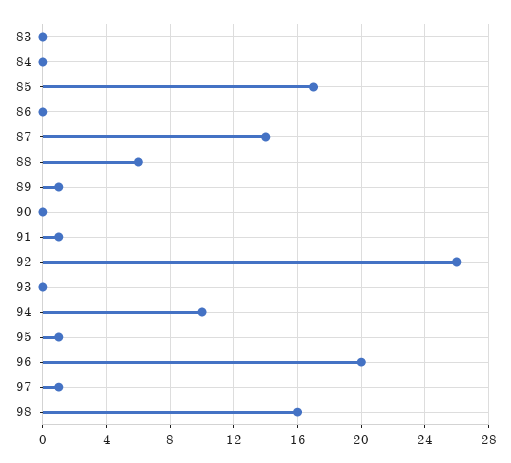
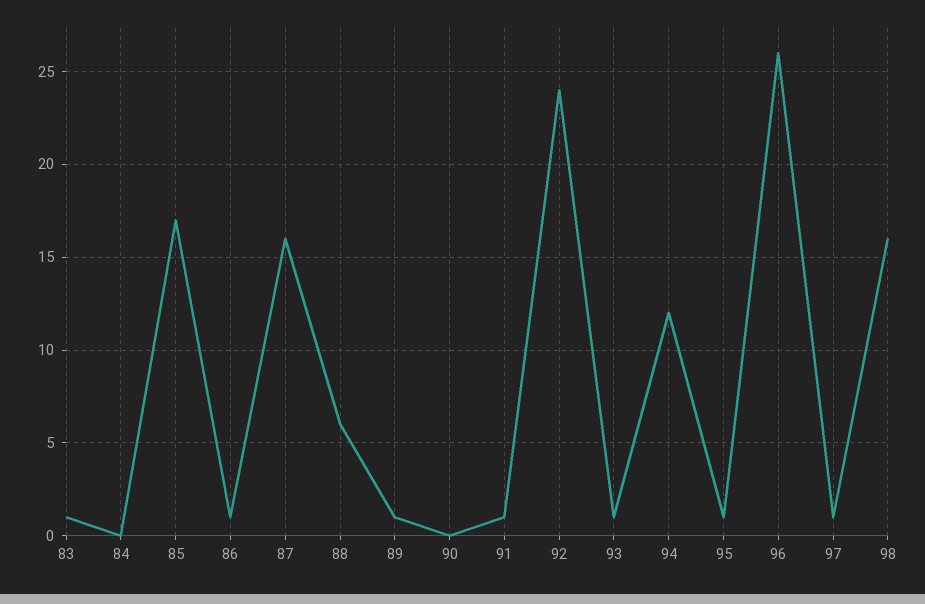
  {
-   "83": 0,
+   "83": 1,
    "84": 0,
    "85": 17,
-   "86": 0,
+   "86": 1,
-   "87": 14,
+   "87": 16,
    "88": 6,
    "89": 1,
    "90": 0,
    "91": 1,
-   "92": 26,
+   "92": 24,
-   "93": 0,
+   "93": 1,
-   "94": 10,
+   "94": 12,
    "95": 1,
-   "96": 20,
+   "96": 26,
    "97": 1,
    "98": 16
  }

